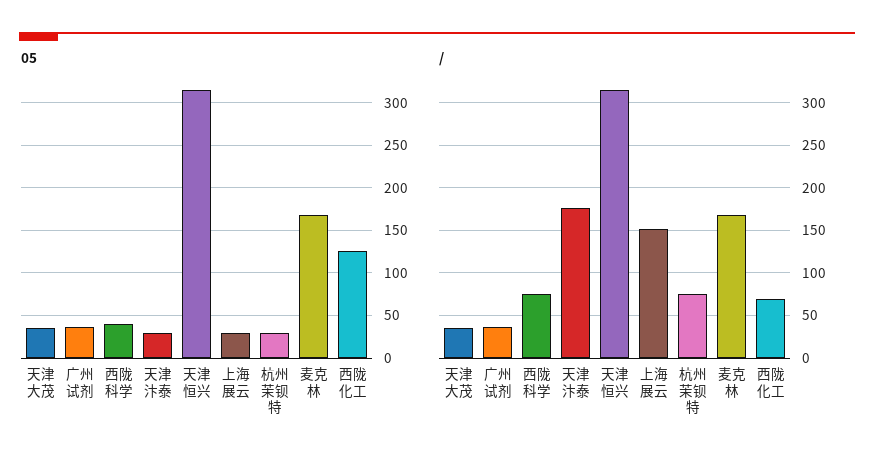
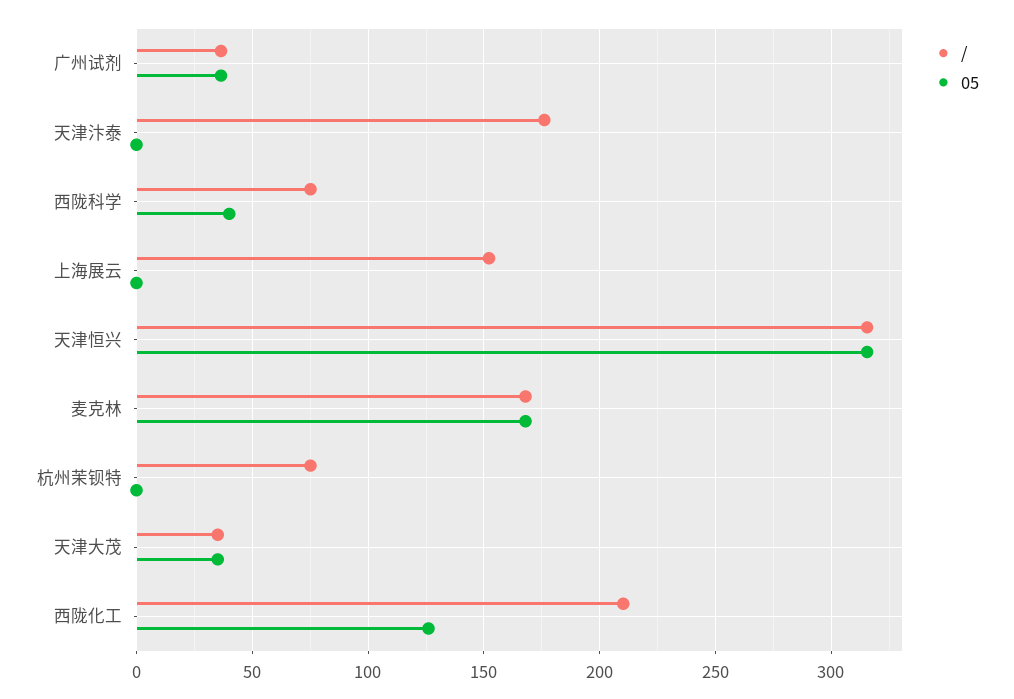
  {
    "05": {
      "天津大茂": 35,
      "广州试剂": 35,
      "西陇科学": 40,
-     "天津汴泰": 30,
+     "天津汴泰": 0,
      "天津恒兴": 315,
-     "上海展云": 30,
+     "上海展云": 0,
-     "杭州茉钡特": 30,
+     "杭州茉钡特": 0,
      "麦克林": 170,
      "西陇化工": 125
    },
    "/": {
      "天津大茂": 35,
      "广州试剂": 35,
      "西陇科学": 75,
      "天津汴泰": 175,
      "天津恒兴": 315,
      "上海展云": 150,
      "杭州茉钡特": 75,
      "麦克林": 170,
-     "西陇化工": 70
+     "西陇化工": 210
    }
  }

